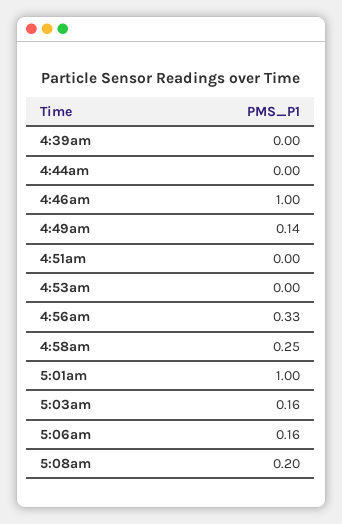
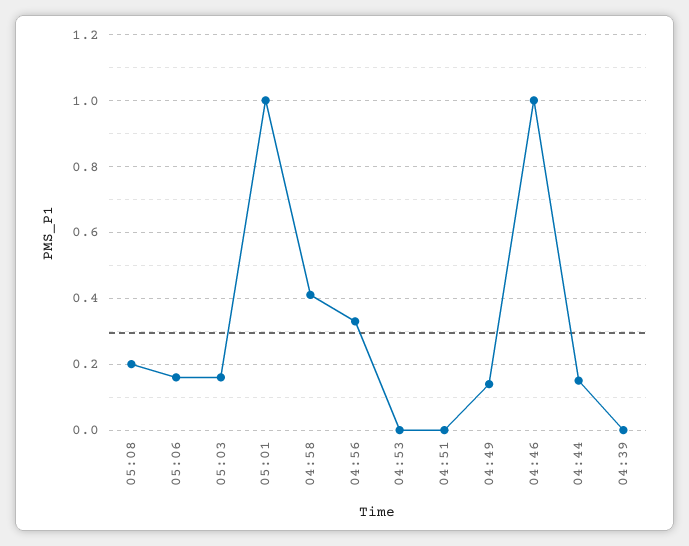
  {
    "4:39am": 0,
-   "4:44am": 0,
+   "4:44am": 0.15,
    "4:46am": 1,
    "4:49am": 0.14,
    "4:51am": 0,
    "4:53am": 0,
    "4:56am": 0.33,
-   "4:58am": 0.25,
+   "4:58am": 0.4,
    "5:01am": 1,
    "5:03am": 0.16,
    "5:06am": 0.16,
    "5:08am": 0.2
  }

